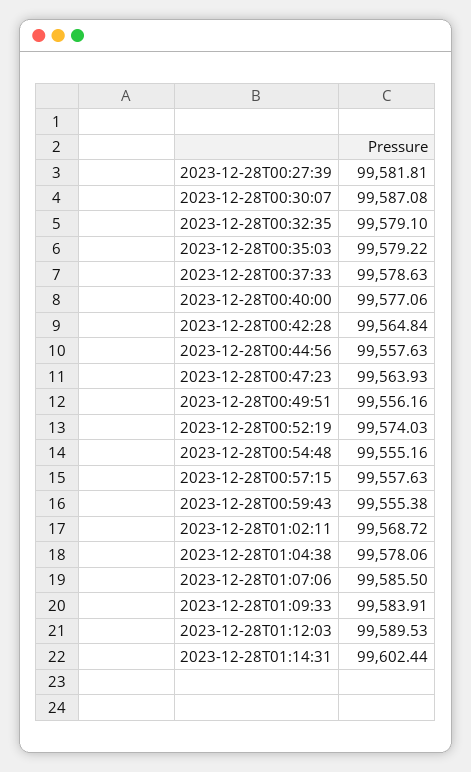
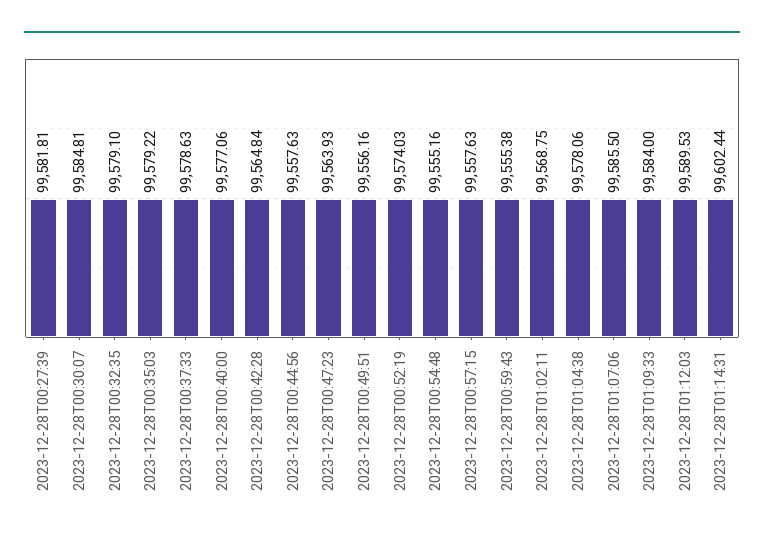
  {
    "2023-12-28T00:27:39": 99581.81,
-   "2023-12-28T00:30:07": 99587.08,
+   "2023-12-28T00:30:07": 99584.81,
    "2023-12-28T00:32:35": 99579.1,
    "2023-12-28T00:35:03": 99579.22,
    "2023-12-28T00:37:33": 99578.63,
    "2023-12-28T00:40:00": 99577.06,
    "2023-12-28T00:42:28": 99564.84,
    "2023-12-28T00:44:56": 99557.63,
    "2023-12-28T00:47:23": 99563.93,
    "2023-12-28T00:49:51": 99556.16,
    "2023-12-28T00:52:19": 99574.03,
    "2023-12-28T00:54:48": 99555.16,
    "2023-12-28T00:57:15": 99557.63,
    "2023-12-28T00:59:43": 99555.38,
-   "2023-12-28T01:02:11": 99568.72,
+   "2023-12-28T01:02:11": 99568.75,
    "2023-12-28T01:04:38": 99578.06,
    "2023-12-28T01:07:06": 99585.5,
-   "2023-12-28T01:09:33": 99583.91,
+   "2023-12-28T01:09:33": 99584,
    "2023-12-28T01:12:03": 99589.53,
    "2023-12-28T01:14:31": 99602.44
  }

